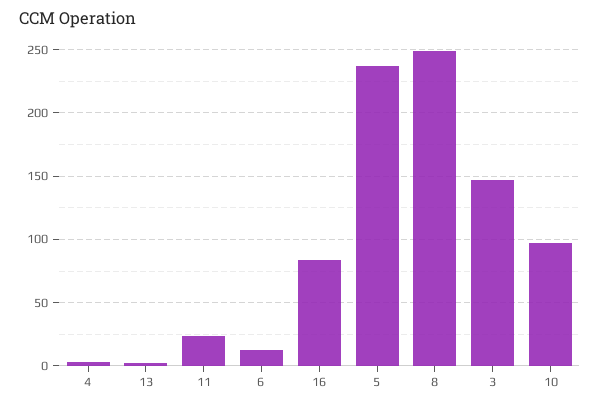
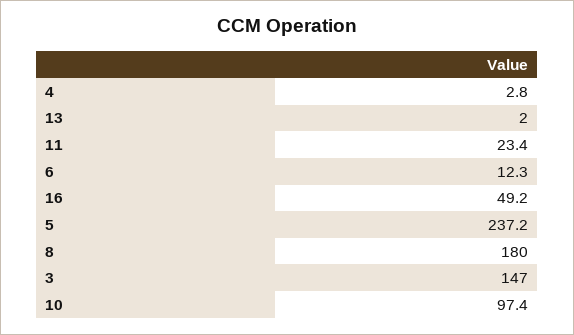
  {
    "4": 2.8,
    "13": 2,
    "11": 23.4,
    "6": 12.3,
-   "16": 85,
+   "16": 49.2,
    "5": 237.2,
-   "8": 250,
+   "8": 180,
    "3": 147,
    "10": 97.4
  }

